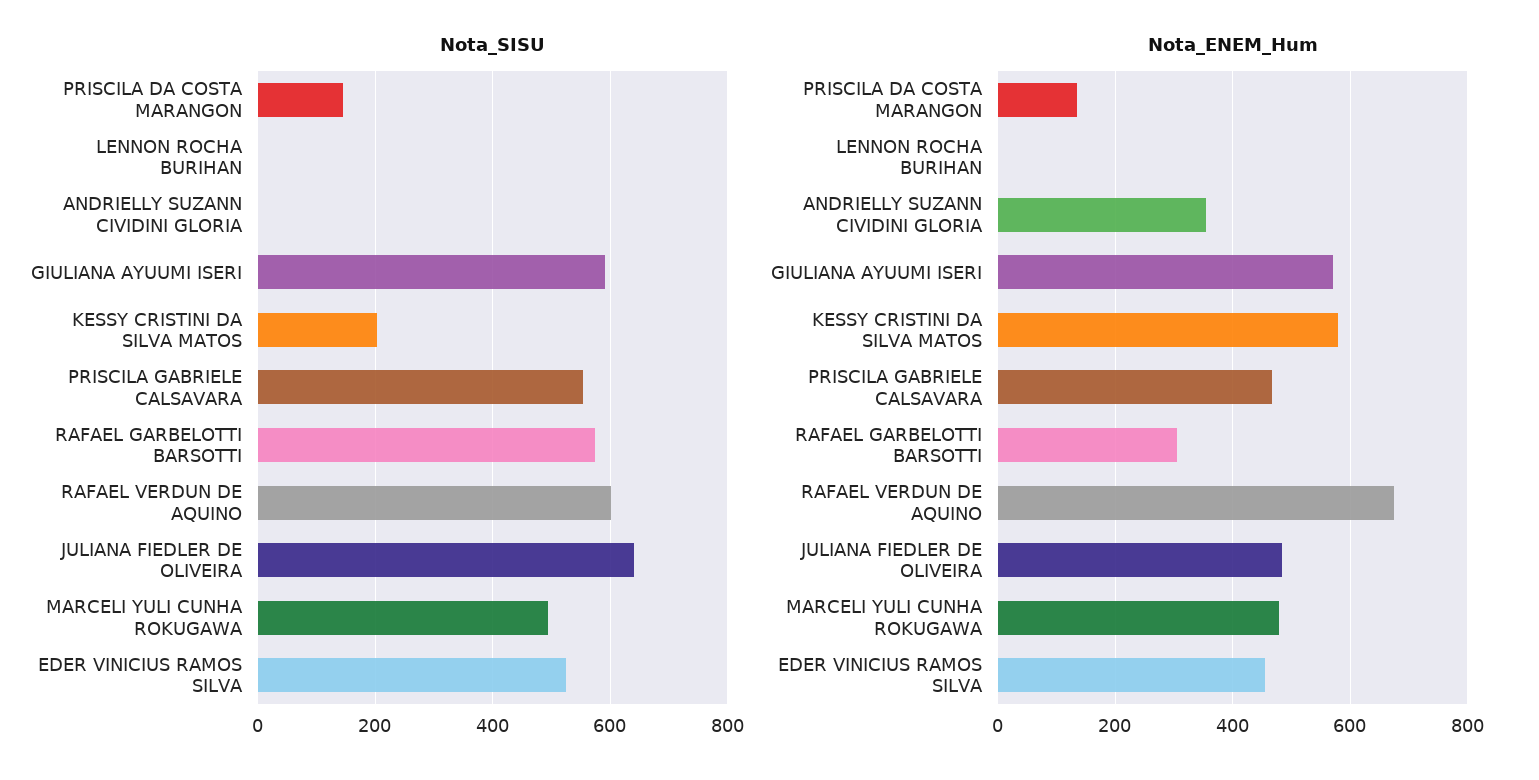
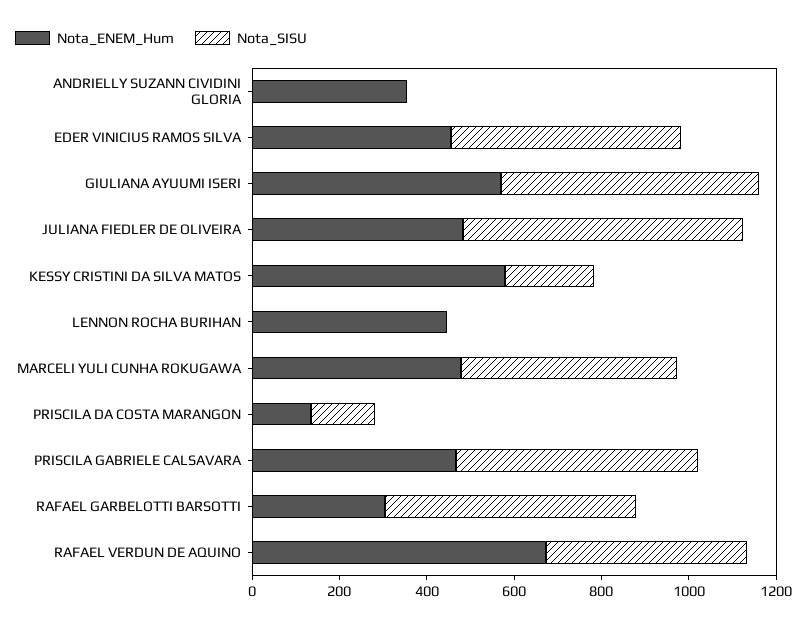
  {
    "Nota_SISU": {
      "PRISCILA DA COSTA MARANGON": 140,
      "LENNON ROCHA BURIHAN": 0,
      "ANDRIELLY SUZANN CIVIDINI GLORIA": 0,
      "GIULIANA AYUUMI ISERI": 600,
      "KESSY CRISTINI DA SILVA MATOS": 200,
      "PRISCILA GABRIELE CALSAVARA": 560,
      "RAFAEL GARBELOTTI BARSOTTI": 580,
-     "RAFAEL VERDUN DE AQUINO": 600,
+     "RAFAEL VERDUN DE AQUINO": 450,
      "JULIANA FIEDLER DE OLIVEIRA": 640,
      "MARCELI YULI CUNHA ROKUGAWA": 500,
      "EDER VINICIUS RAMOS SILVA": 520
    },
    "Nota_ENEM_Hum": {
      "PRISCILA DA COSTA MARANGON": 140,
-     "LENNON ROCHA BURIHAN": 0,
+     "LENNON ROCHA BURIHAN": 450,
      "ANDRIELLY SUZANN CIVIDINI GLORIA": 360,
      "GIULIANA AYUUMI ISERI": 580,
      "KESSY CRISTINI DA SILVA MATOS": 580,
      "PRISCILA GABRIELE CALSAVARA": 460,
      "RAFAEL GARBELOTTI BARSOTTI": 300,
      "RAFAEL VERDUN DE AQUINO": 680,
      "JULIANA FIEDLER DE OLIVEIRA": 480,
      "MARCELI YULI CUNHA ROKUGAWA": 480,
      "EDER VINICIUS RAMOS SILVA": 460
    }
  }

